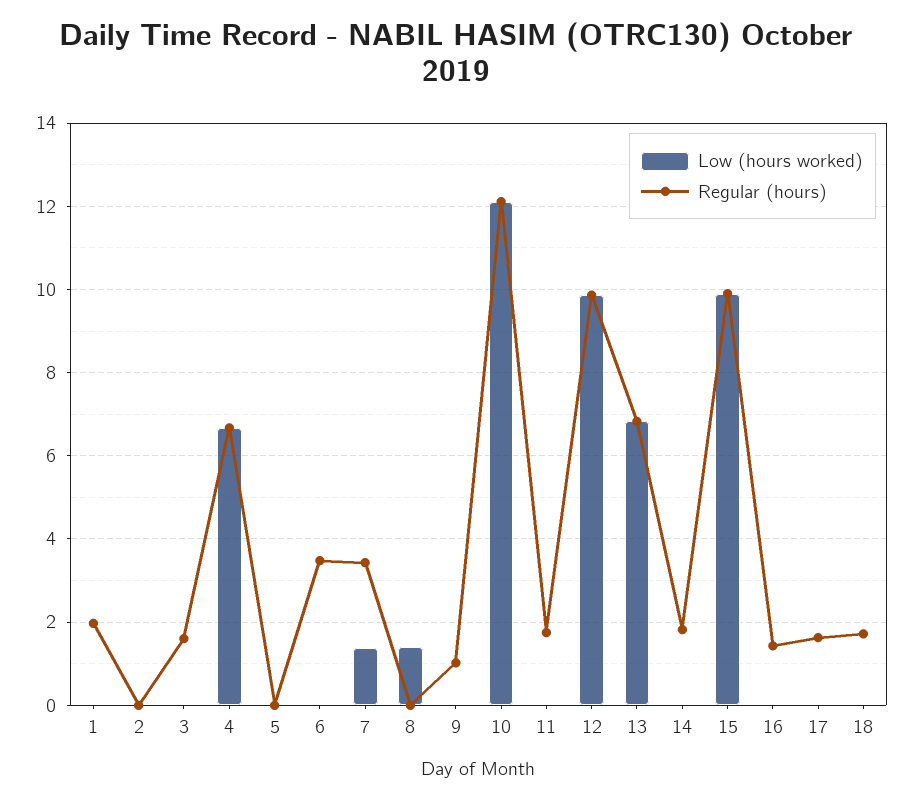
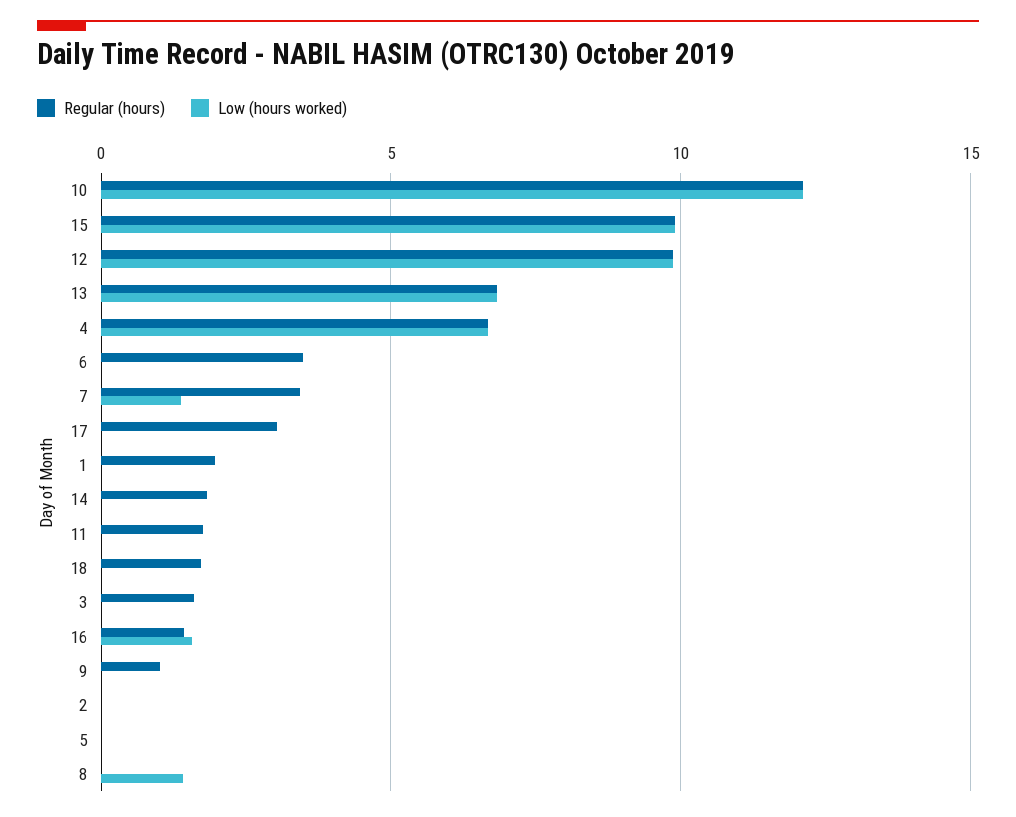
  {
    "Low (hours worked)": {
      "1": 0,
      "2": 0,
      "3": 0,
      "4": 6.6,
      "5": 0,
      "6": 0,
      "7": 1.4,
      "8": 1.4,
      "9": 0,
      "10": 12.2,
      "11": 0,
      "12": 9.8,
      "13": 6.8,
      "14": 0,
      "15": 10,
-     "16": 0,
+     "16": 1.5,
      "17": 0,
      "18": 0
    },
    "Regular (hours)": {
      "1": 2,
      "2": 0,
      "3": 1.6,
      "4": 6.6,
      "5": 0,
      "6": 3.4,
      "7": 3.4,
      "8": 0,
      "9": 1,
      "10": 12.2,
      "11": 1.8,
      "12": 9.8,
      "13": 6.8,
      "14": 1.8,
      "15": 10,
      "16": 1.4,
-     "17": 1.6,
+     "17": 3,
      "18": 1.8
    }
  }

